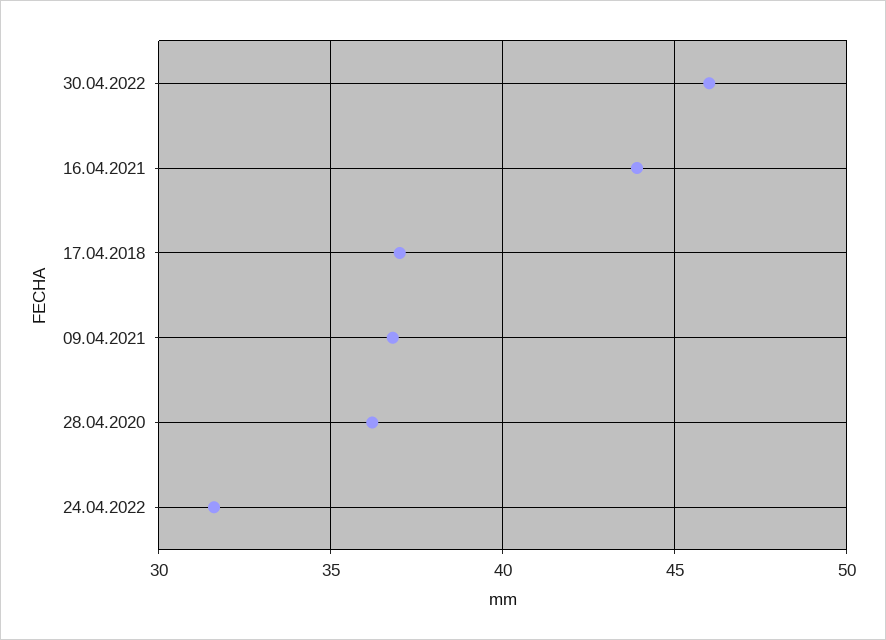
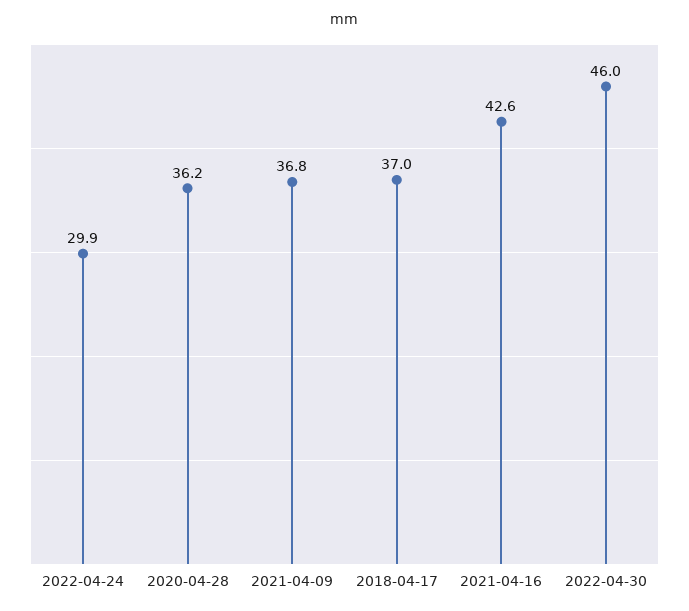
  {
    "30.04.2022": 46,
-   "16.04.2021": 44,
+   "16.04.2021": 42.6,
    "17.04.2018": 37,
    "09.04.2021": 36.8,
    "28.04.2020": 36.2,
-   "24.04.2022": 31.5
+   "24.04.2022": 29.9
  }

